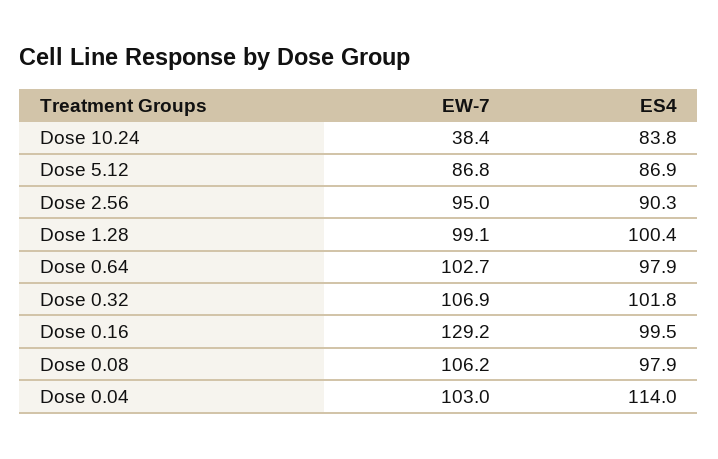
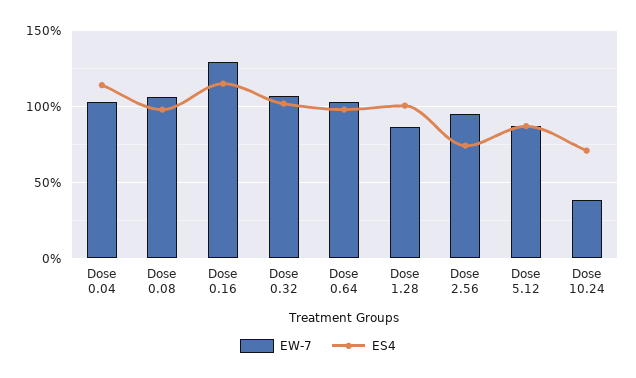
  {
    "EW-7": {
      "Dose 10.24": 38.4,
      "Dose 5.12": 86.8,
      "Dose 2.56": 95,
-     "Dose 1.28": 99.1,
+     "Dose 1.28": 85,
      "Dose 0.64": 102.7,
      "Dose 0.32": 106.9,
      "Dose 0.16": 129.2,
      "Dose 0.08": 106.2,
      "Dose 0.04": 103
    },
    "ES4": {
-     "Dose 10.24": 83.8,
+     "Dose 10.24": 70,
      "Dose 5.12": 86.9,
-     "Dose 2.56": 90.3,
+     "Dose 2.56": 75,
      "Dose 1.28": 100.4,
      "Dose 0.64": 97.9,
      "Dose 0.32": 101.8,
-     "Dose 0.16": 99.5,
+     "Dose 0.16": 115,
      "Dose 0.08": 97.9,
      "Dose 0.04": 114
    }
  }

